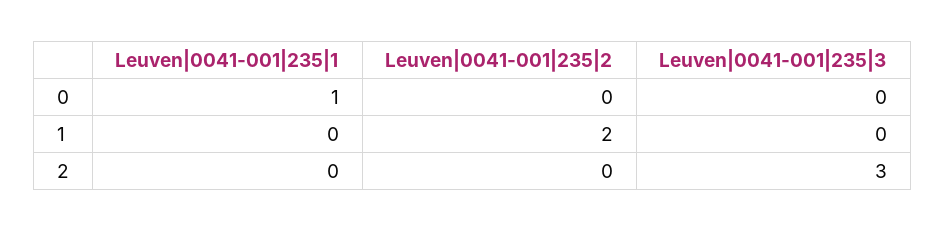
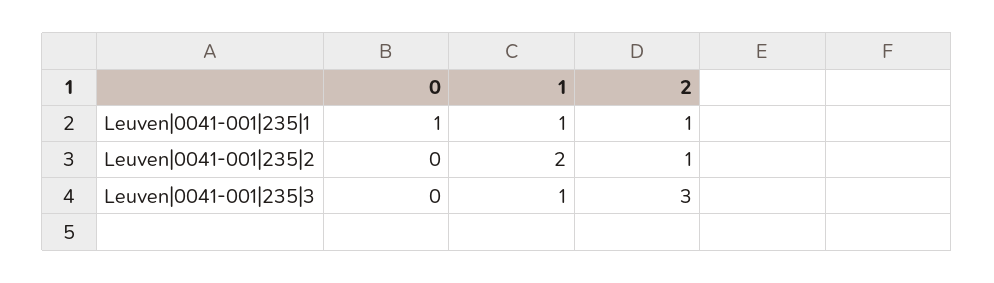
  {
    "Leuven|0041-001|235|1": {
      "0": 1,
-     "1": 0,
+     "1": 1,
-     "2": 0
+     "2": 1
    },
    "Leuven|0041-001|235|2": {
      "0": 0,
      "1": 2,
-     "2": 0
+     "2": 1
    },
    "Leuven|0041-001|235|3": {
      "0": 0,
-     "1": 0,
+     "1": 1,
      "2": 3
    }
  }

